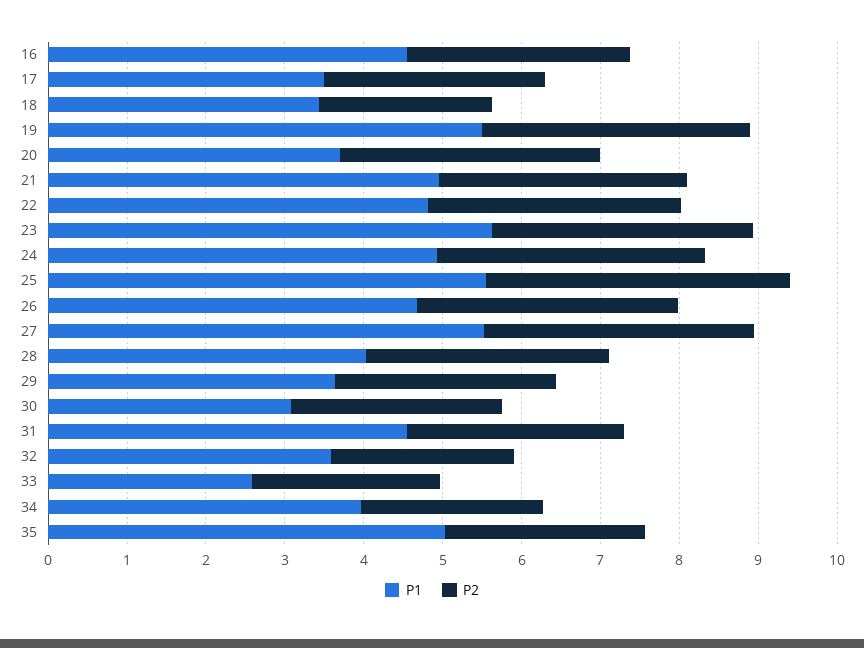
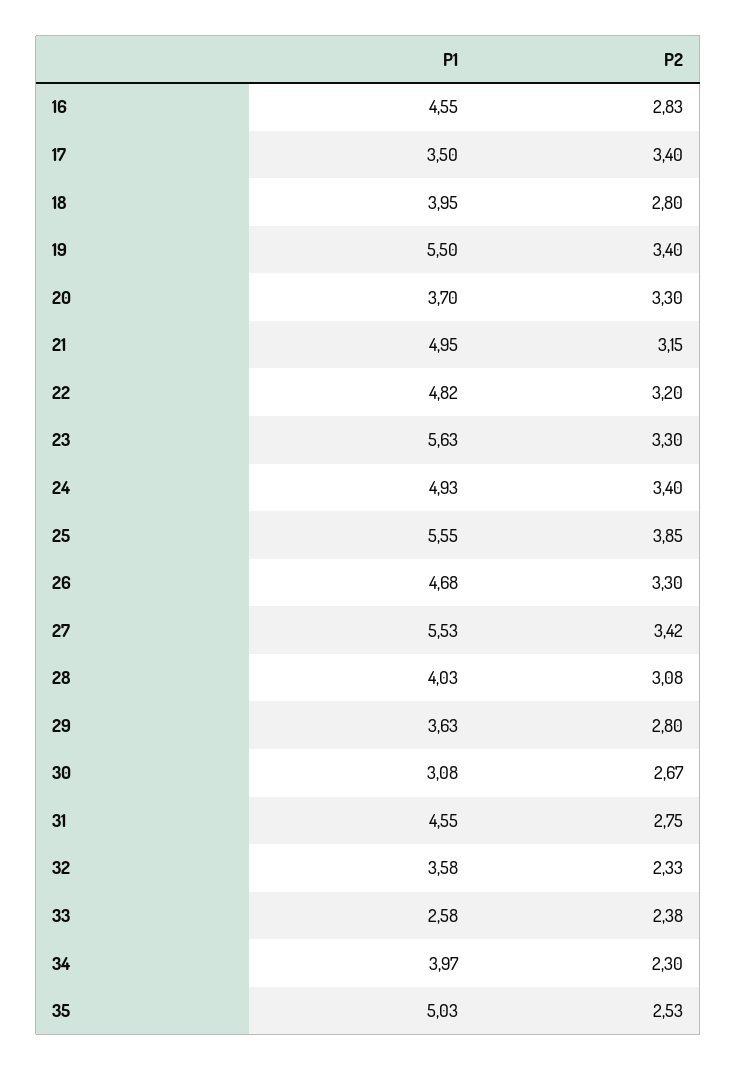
  {
    "P1": {
      "16": 4.55,
      "17": 3.5,
-     "18": 3.4,
+     "18": 3.95,
      "19": 5.5,
      "20": 3.7,
      "21": 4.95,
      "22": 4.82,
      "23": 5.63,
      "24": 4.93,
      "25": 5.55,
      "26": 4.68,
      "27": 5.53,
      "28": 4.03,
      "29": 3.63,
      "30": 3.08,
      "31": 4.55,
      "32": 3.58,
      "33": 2.58,
      "34": 3.97,
      "35": 5.03
    },
    "P2": {
      "16": 2.83,
-     "17": 2.8,
+     "17": 3.4,
-     "18": 2.2,
+     "18": 2.8,
      "19": 3.4,
      "20": 3.3,
      "21": 3.15,
      "22": 3.2,
      "23": 3.3,
      "24": 3.4,
      "25": 3.85,
      "26": 3.3,
      "27": 3.42,
      "28": 3.08,
      "29": 2.8,
      "30": 2.67,
      "31": 2.75,
      "32": 2.33,
      "33": 2.38,
      "34": 2.3,
      "35": 2.53
    }
  }

